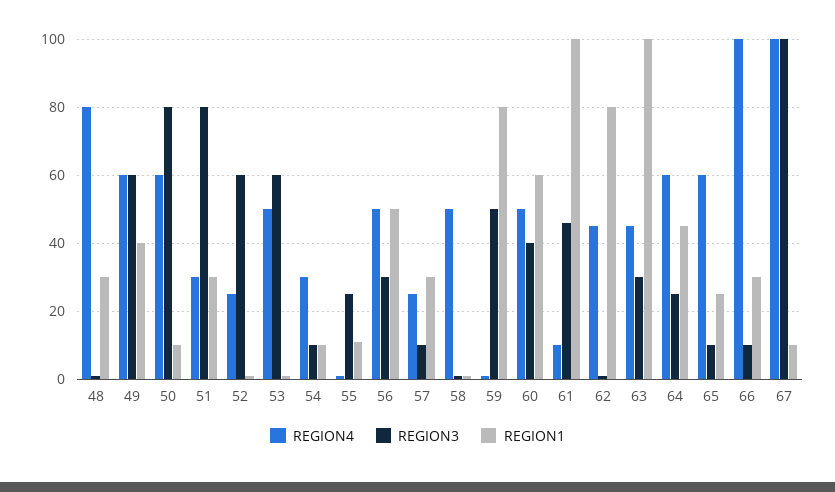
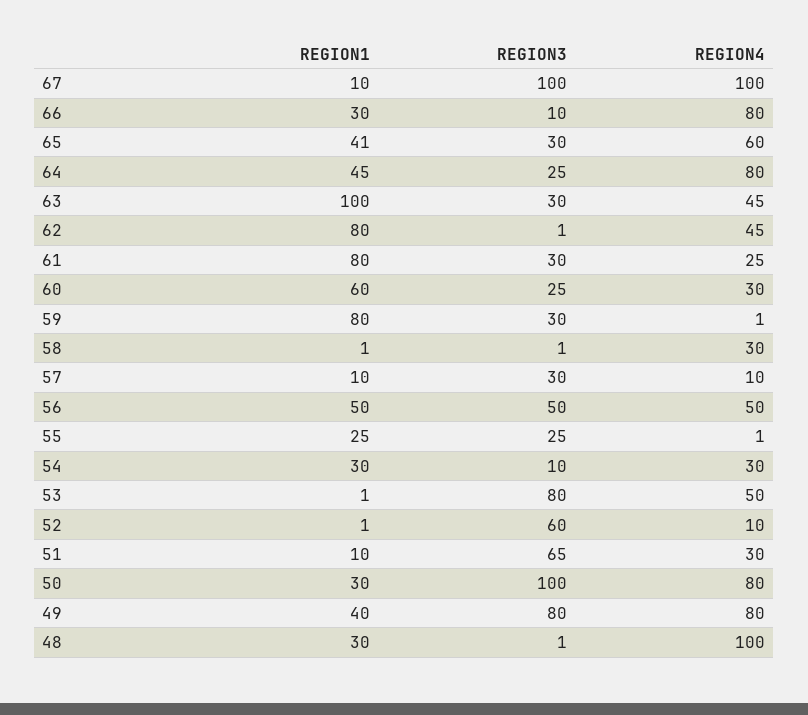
  {
    "REGION4": {
-     "48": 80,
+     "48": 100,
-     "49": 60,
+     "49": 80,
-     "50": 60,
+     "50": 80,
      "51": 30,
-     "52": 25,
+     "52": 10,
      "53": 50,
      "54": 30,
      "55": 1,
      "56": 50,
-     "57": 25,
+     "57": 10,
-     "58": 50,
+     "58": 30,
      "59": 1,
-     "60": 50,
+     "60": 30,
-     "61": 10,
+     "61": 25,
      "62": 45,
      "63": 45,
-     "64": 60,
+     "64": 80,
      "65": 60,
-     "66": 100,
+     "66": 80,
      "67": 100
    },
    "REGION3": {
      "48": 1,
-     "49": 60,
+     "49": 80,
-     "50": 80,
+     "50": 100,
-     "51": 80,
+     "51": 65,
      "52": 60,
-     "53": 60,
+     "53": 80,
      "54": 10,
      "55": 25,
-     "56": 30,
+     "56": 50,
-     "57": 10,
+     "57": 30,
      "58": 1,
-     "59": 50,
+     "59": 30,
-     "60": 40,
+     "60": 25,
-     "61": 45,
+     "61": 30,
      "62": 1,
      "63": 30,
      "64": 25,
-     "65": 10,
+     "65": 30,
      "66": 10,
      "67": 100
    },
    "REGION1": {
      "48": 30,
      "49": 40,
-     "50": 10,
+     "50": 30,
-     "51": 30,
+     "51": 10,
      "52": 1,
      "53": 1,
-     "54": 10,
+     "54": 30,
-     "55": 10,
+     "55": 25,
      "56": 50,
-     "57": 30,
+     "57": 10,
      "58": 1,
      "59": 80,
      "60": 60,
-     "61": 100,
+     "61": 80,
      "62": 80,
      "63": 100,
      "64": 45,
-     "65": 25,
+     "65": 41,
      "66": 30,
      "67": 10
    }
  }

